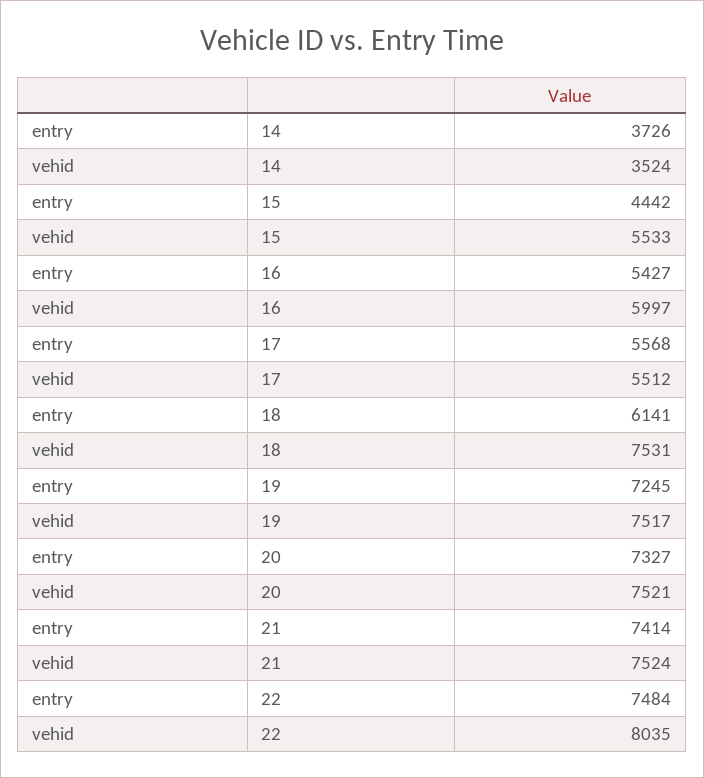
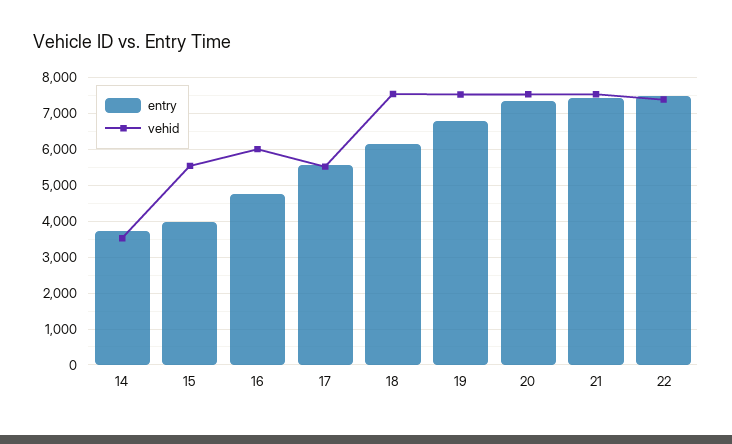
  {
    "entry": {
      "14": 3726,
-     "15": 4442,
+     "15": 4000,
-     "16": 5427,
+     "16": 4800,
      "17": 5568,
      "18": 6141,
-     "19": 7245,
+     "19": 6800,
      "20": 7327,
      "21": 7414,
      "22": 7484
    },
    "vehid": {
      "14": 3524,
      "15": 5533,
      "16": 5997,
      "17": 5512,
      "18": 7531,
      "19": 7517,
      "20": 7521,
      "21": 7524,
-     "22": 8035
+     "22": 7400
    }
  }

